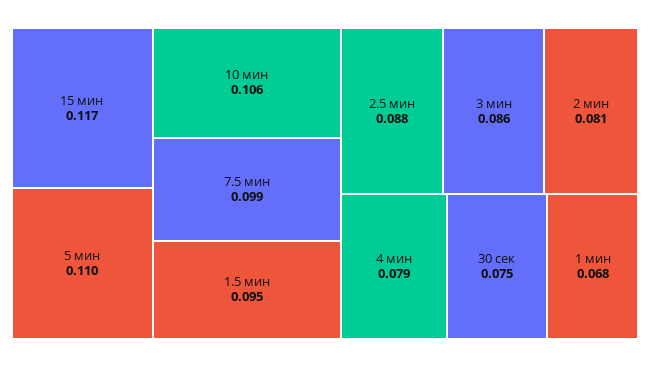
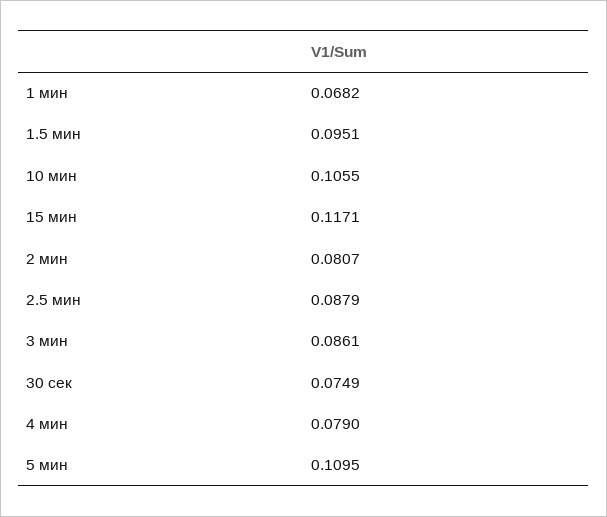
  {
    "15 мин": 0.1171,
    "5 мин": 0.1095,
    "10 мин": 0.1055,
-   "7.5 мин": 0.099,
    "1.5 мин": 0.0951,
    "2.5 мин": 0.0879,
    "3 мин": 0.0861,
    "2 мин": 0.0807,
    "4 мин": 0.079,
    "30 сек": 0.0749,
    "1 мин": 0.0682
  }

